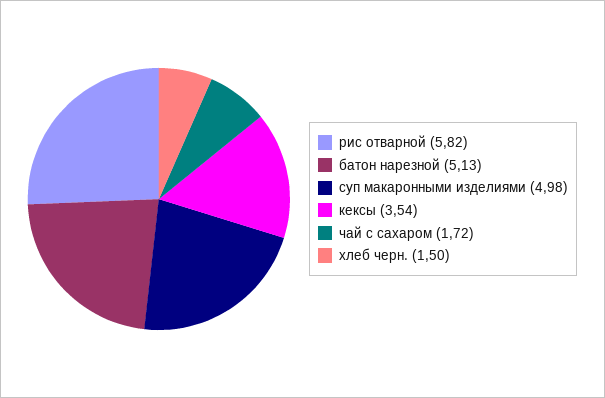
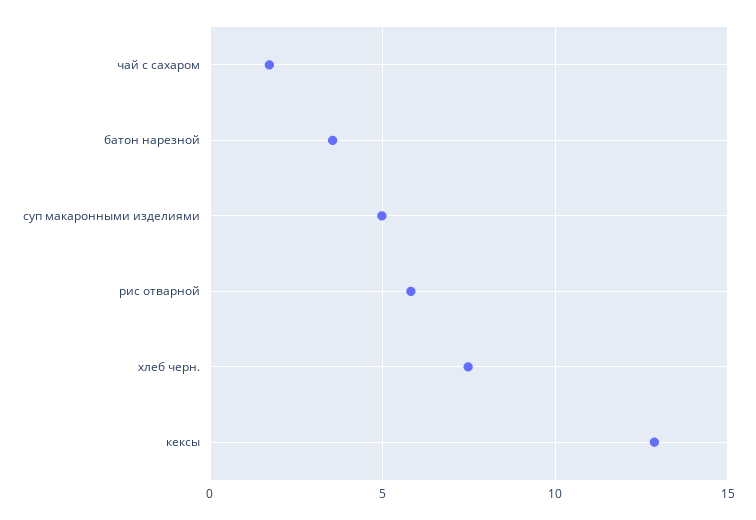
  {
    "рис отварной": 5.82,
-   "батон нарезной": 5.13,
+   "батон нарезной": 3.5,
    "суп макаронными изделиями": 4.98,
-   "кексы": 3.54,
+   "кексы": 13,
    "чай с сахаром": 1.72,
-   "хлеб черн.": 1.5
+   "хлеб черн.": 7.5
  }

